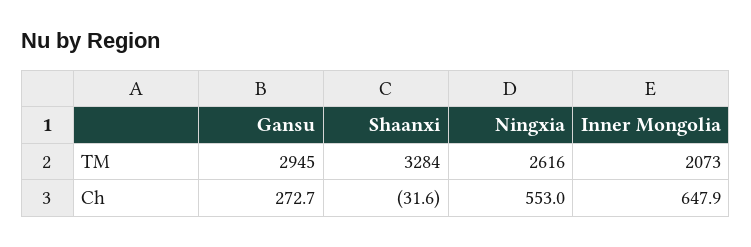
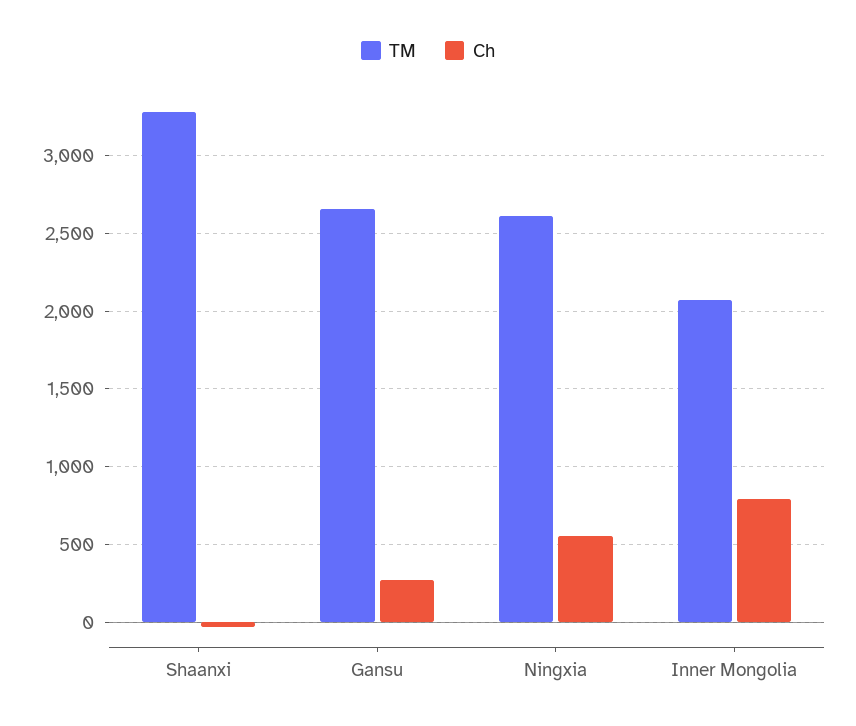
  {
    "TM": {
-     "Gansu": 2945,
+     "Gansu": 2650,
      "Shaanxi": 3284,
      "Ningxia": 2616,
      "Inner Mongolia": 2073
    },
    "Ch": {
      "Gansu": 272.7,
      "Shaanxi": -31.6,
      "Ningxia": 553,
-     "Inner Mongolia": 647.9
+     "Inner Mongolia": 800
    }
  }

